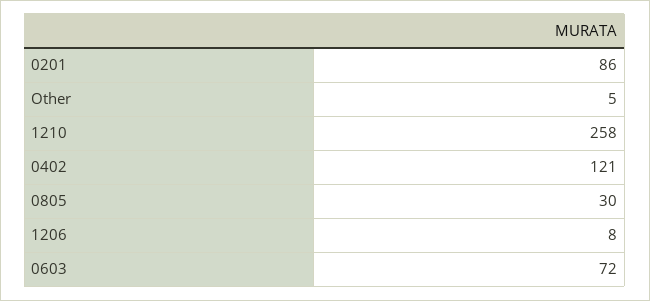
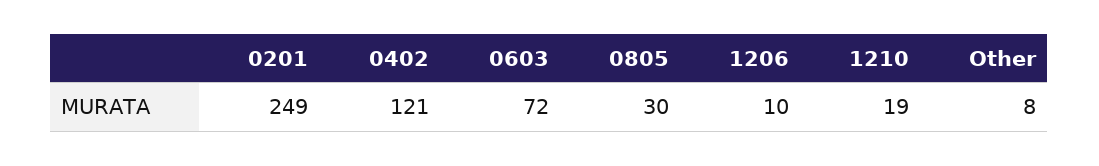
  {
-   "0201": 86,
+   "0201": 249,
-   "Other": 5,
+   "Other": 8,
-   "1210": 258,
+   "1210": 19,
    "0402": 121,
    "0805": 30,
-   "1206": 8,
+   "1206": 10,
    "0603": 72
  }

